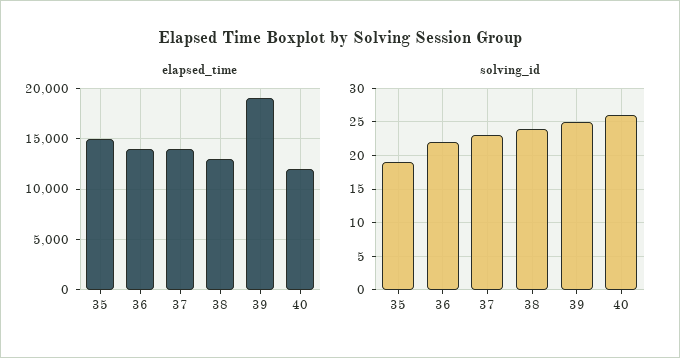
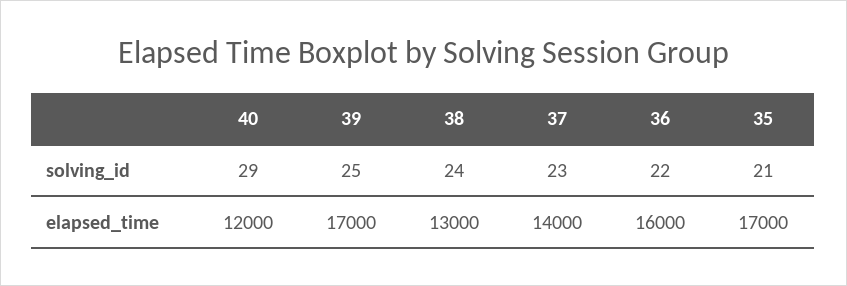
  {
    "elapsed_time": {
-     "35": 15000,
+     "35": 17000,
-     "36": 14000,
+     "36": 16000,
      "37": 14000,
      "38": 13000,
-     "39": 19000,
+     "39": 17000,
      "40": 12000
    },
    "solving_id": {
-     "35": 19,
+     "35": 21,
      "36": 22,
      "37": 23,
      "38": 24,
      "39": 25,
-     "40": 26
+     "40": 29
    }
  }

